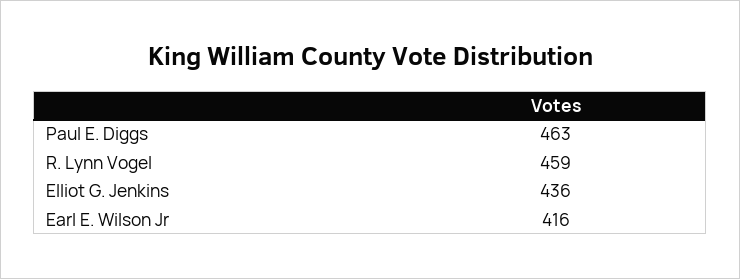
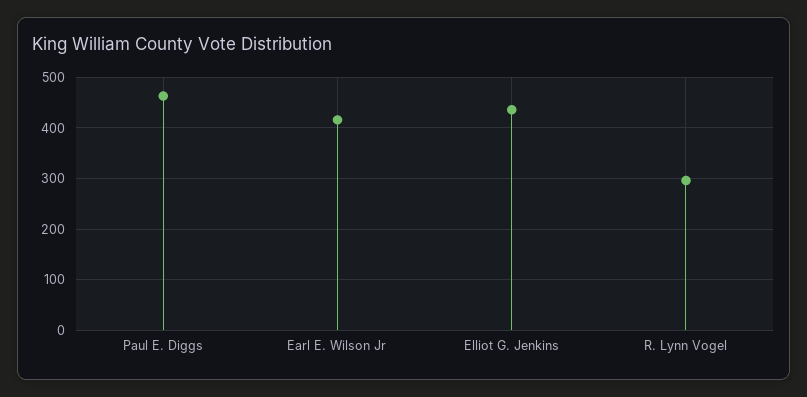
  {
    "Paul E. Diggs": 463,
-   "R. Lynn Vogel": 459,
+   "R. Lynn Vogel": 300,
    "Elliot G. Jenkins": 436,
    "Earl E. Wilson Jr": 416
  }

